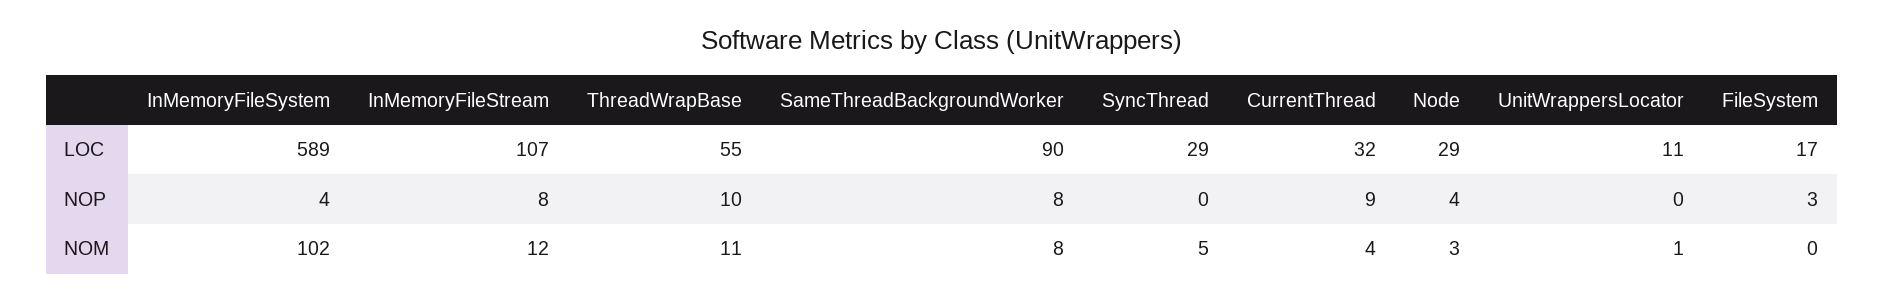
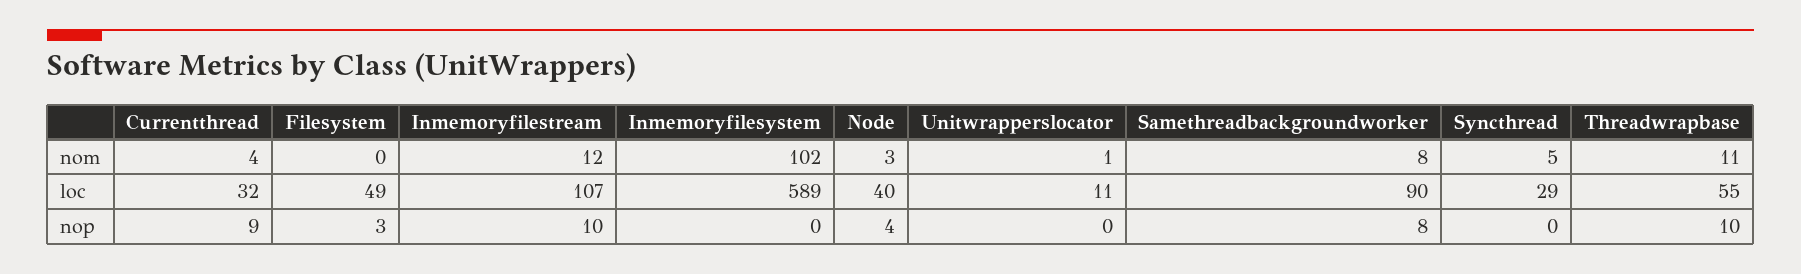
  {
    "InMemoryFileSystem": {
      "LOC": 589,
-     "NOP": 4,
+     "NOP": 0,
      "NOM": 102
    },
    "InMemoryFileStream": {
      "LOC": 107,
-     "NOP": 8,
+     "NOP": 10,
      "NOM": 12
    },
    "ThreadWrapBase": {
      "LOC": 55,
      "NOP": 10,
      "NOM": 11
    },
    "SameThreadBackgroundWorker": {
      "LOC": 90,
      "NOP": 8,
      "NOM": 8
    },
    "SyncThread": {
      "LOC": 29,
      "NOP": 0,
      "NOM": 5
    },
    "CurrentThread": {
      "LOC": 32,
      "NOP": 9,
      "NOM": 4
    },
    "Node": {
-     "LOC": 29,
+     "LOC": 40,
      "NOP": 4,
      "NOM": 3
    },
    "UnitWrappersLocator": {
      "LOC": 11,
      "NOP": 0,
      "NOM": 1
    },
    "FileSystem": {
-     "LOC": 17,
+     "LOC": 49,
      "NOP": 3,
      "NOM": 0
    }
  }

